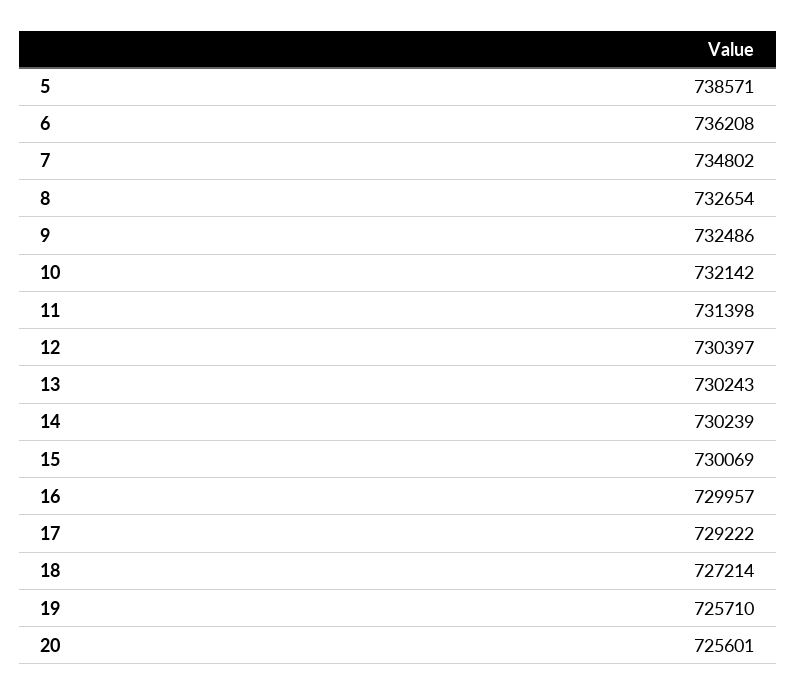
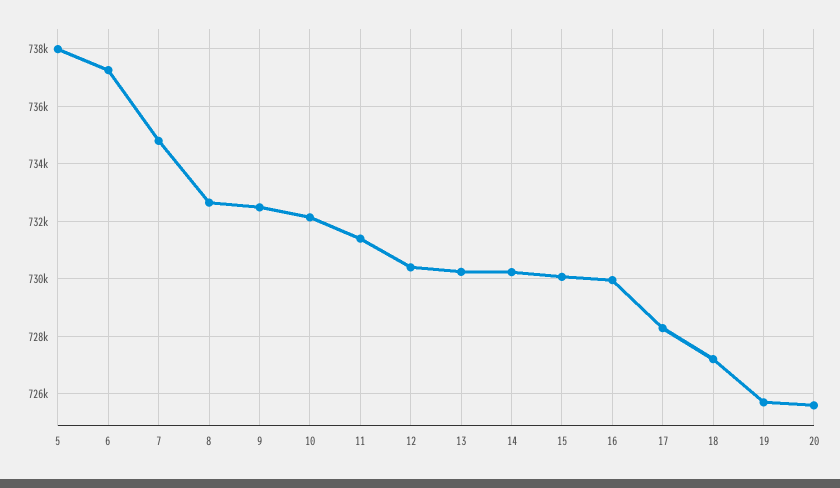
  {
-   "5": 738571,
+   "5": 738000,
-   "6": 736208,
+   "6": 737250,
    "7": 734802,
    "8": 732654,
    "9": 732486,
    "10": 732142,
    "11": 731398,
    "12": 730397,
    "13": 730243,
    "14": 730239,
    "15": 730069,
    "16": 729957,
-   "17": 729222,
+   "17": 728250,
    "18": 727214,
    "19": 725710,
    "20": 725601
  }

